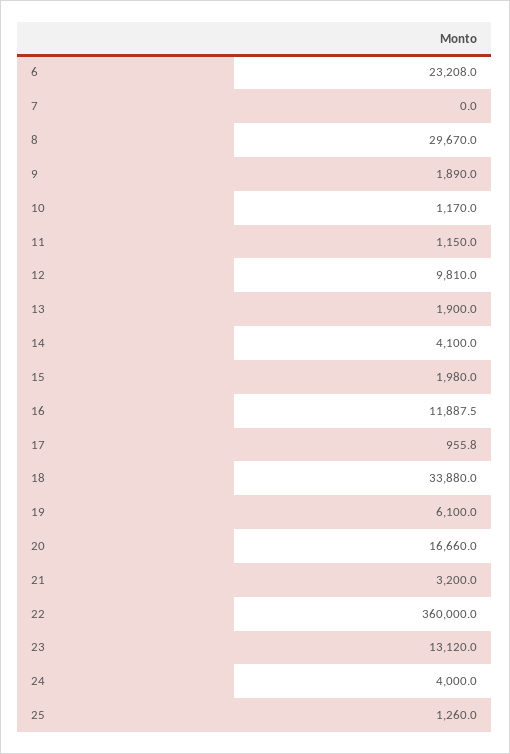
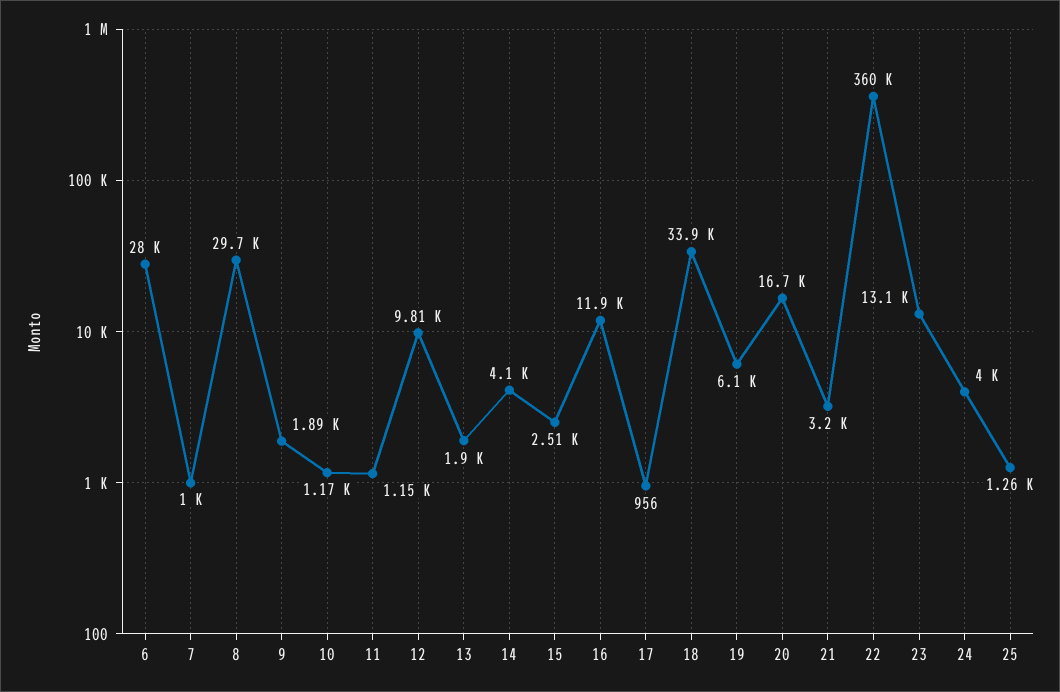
  {
-   "6": 23208,
+   "6": 28000,
-   "7": 0,
+   "7": 1000,
    "8": 29670,
    "9": 1890,
    "10": 1170,
    "11": 1150,
    "12": 9810,
    "13": 1900,
    "14": 4100,
-   "15": 1980,
+   "15": 2510,
    "16": 11887.5,
    "17": 955.8,
    "18": 33880,
    "19": 6100,
    "20": 16660,
    "21": 3200,
    "22": 360000,
    "23": 13120,
    "24": 4000,
    "25": 1260
  }

